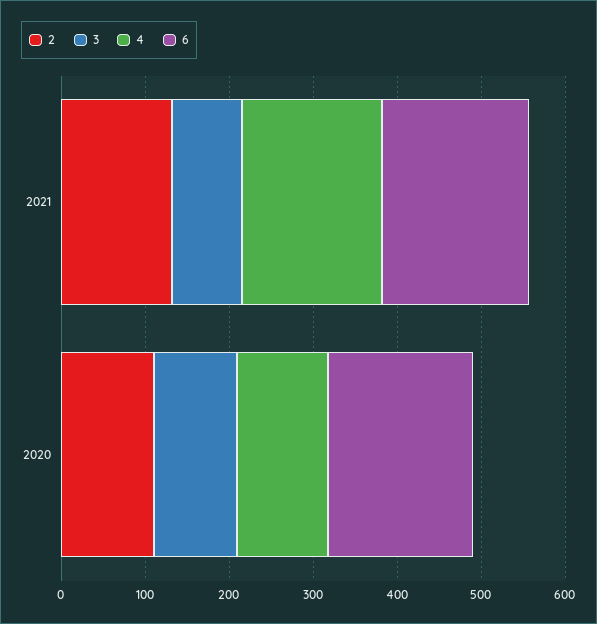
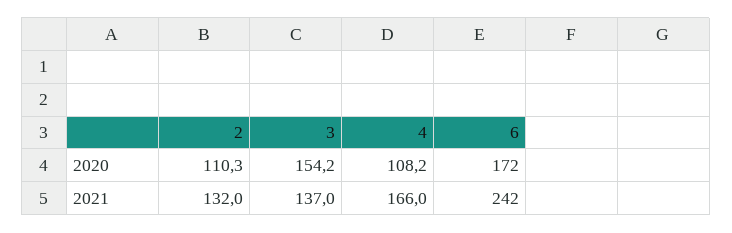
  {
    "2": {
      "2021": 132,
      "2020": 110.3
    },
    "3": {
-     "2021": 80,
+     "2021": 137,
-     "2020": 100
+     "2020": 154.2
    },
    "4": {
      "2021": 166,
      "2020": 108.2
    },
    "6": {
-     "2021": 180,
+     "2021": 242,
      "2020": 172
    }
  }

